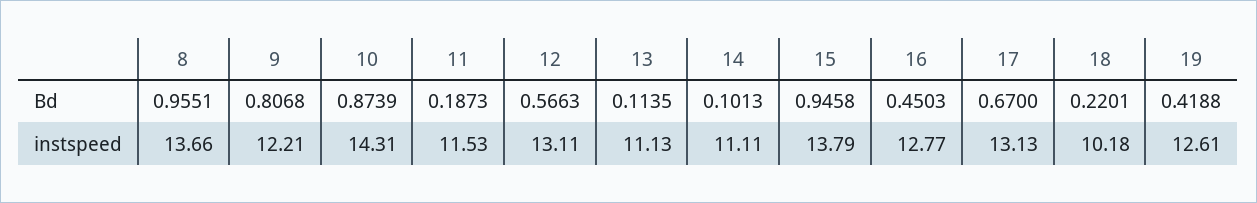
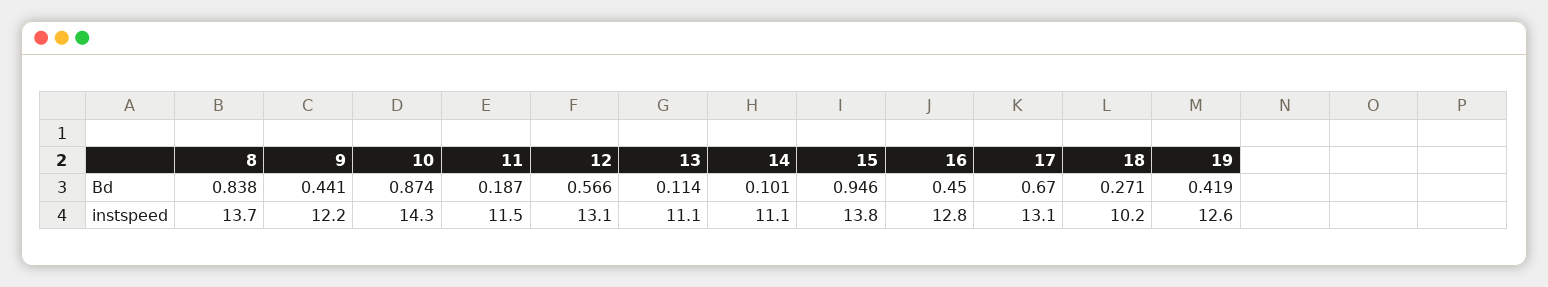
  {
    "8": {
-     "Bd": 0.9551,
+     "Bd": 0.838,
      "instspeed": 13.66
    },
    "9": {
-     "Bd": 0.8068,
+     "Bd": 0.441,
      "instspeed": 12.21
    },
    "10": {
      "Bd": 0.8739,
      "instspeed": 14.31
    },
    "11": {
      "Bd": 0.1873,
      "instspeed": 11.53
    },
    "12": {
      "Bd": 0.5663,
      "instspeed": 13.11
    },
    "13": {
      "Bd": 0.1135,
      "instspeed": 11.13
    },
    "14": {
      "Bd": 0.1013,
      "instspeed": 11.11
    },
    "15": {
      "Bd": 0.9458,
      "instspeed": 13.79
    },
    "16": {
      "Bd": 0.4503,
      "instspeed": 12.77
    },
    "17": {
      "Bd": 0.67,
      "instspeed": 13.13
    },
    "18": {
-     "Bd": 0.2201,
+     "Bd": 0.271,
      "instspeed": 10.18
    },
    "19": {
      "Bd": 0.4188,
      "instspeed": 12.61
    }
  }

